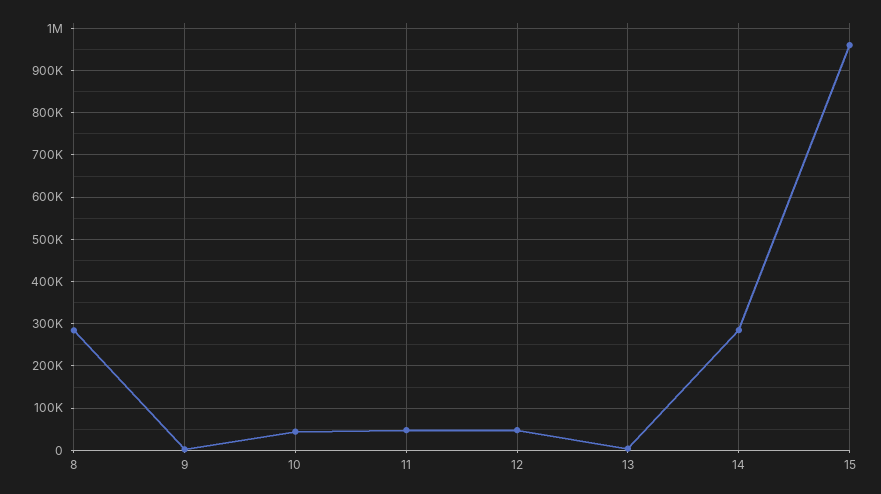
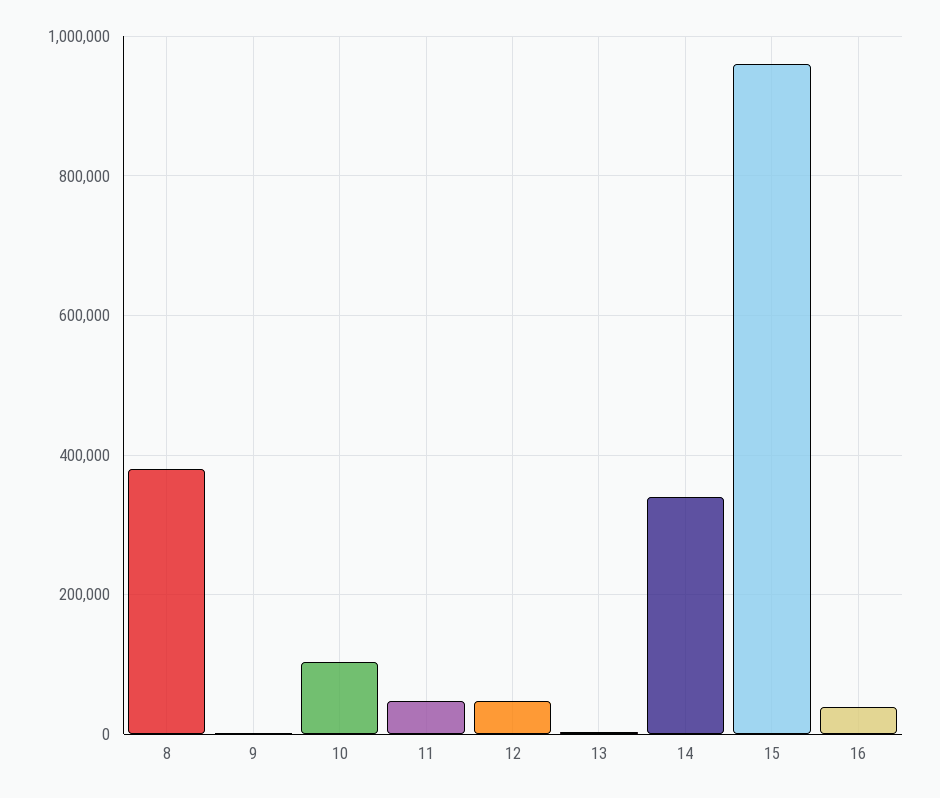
  {
-   "8": 280000,
+   "8": 380000,
    "9": 0,
-   "10": 40000,
+   "10": 100000,
    "11": 40000,
    "12": 40000,
    "13": 0,
-   "14": 280000,
+   "14": 340000,
-   "15": 960000
+   "15": 960000,
+   "16": 40000
  }

